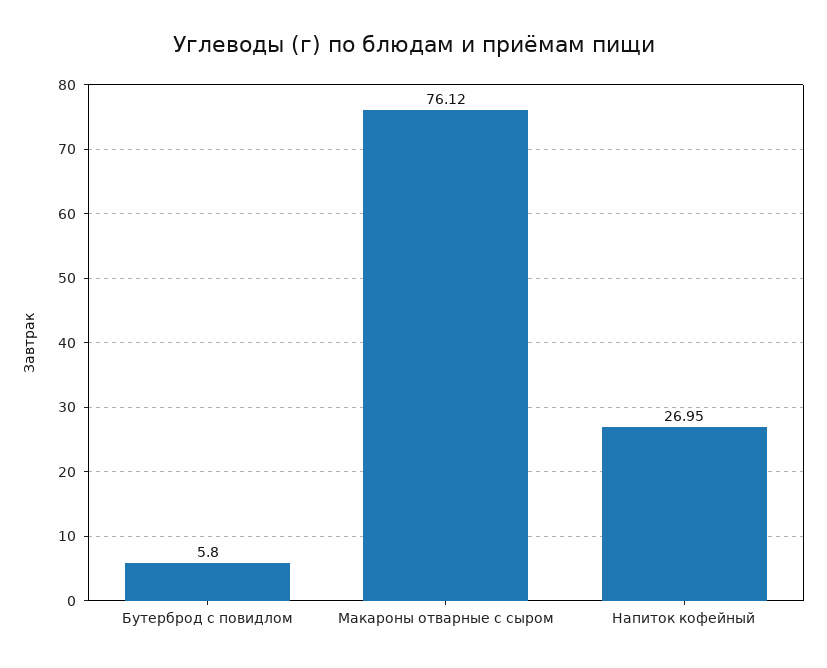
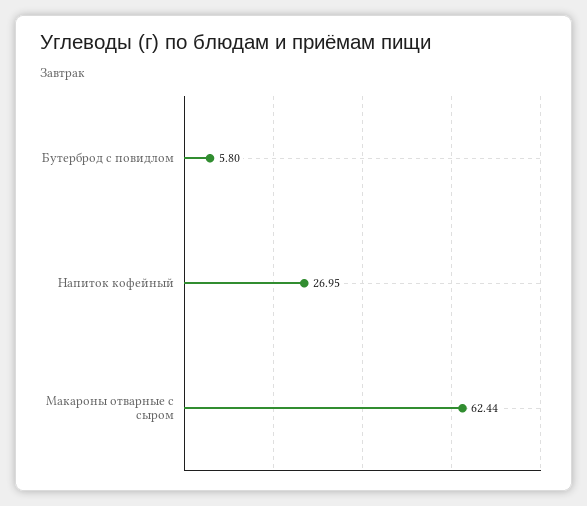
  {
    "Бутерброд с повидлом": 5.8,
-   "Макароны отварные с сыром": 76.12,
+   "Макароны отварные с сыром": 62.44,
    "Напиток кофейный": 26.95
  }

